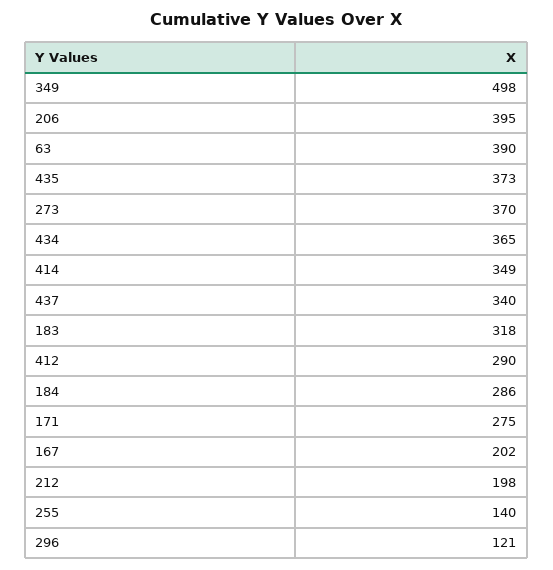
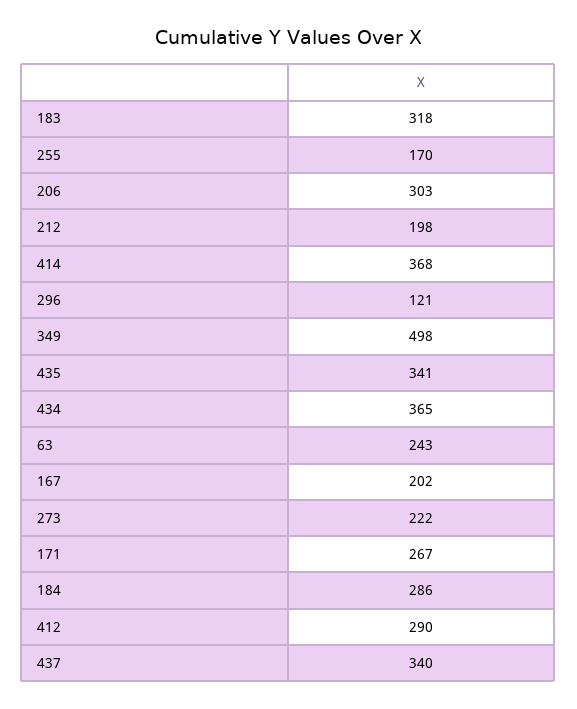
  {
    "349": 498,
-   "206": 395,
+   "206": 303,
-   "63": 390,
+   "63": 243,
-   "435": 373,
+   "435": 341,
-   "273": 370,
+   "273": 222,
    "434": 365,
-   "414": 349,
+   "414": 368,
    "437": 340,
    "183": 318,
    "412": 290,
    "184": 286,
-   "171": 275,
+   "171": 267,
    "167": 202,
    "212": 198,
-   "255": 140,
+   "255": 170,
    "296": 121
  }

